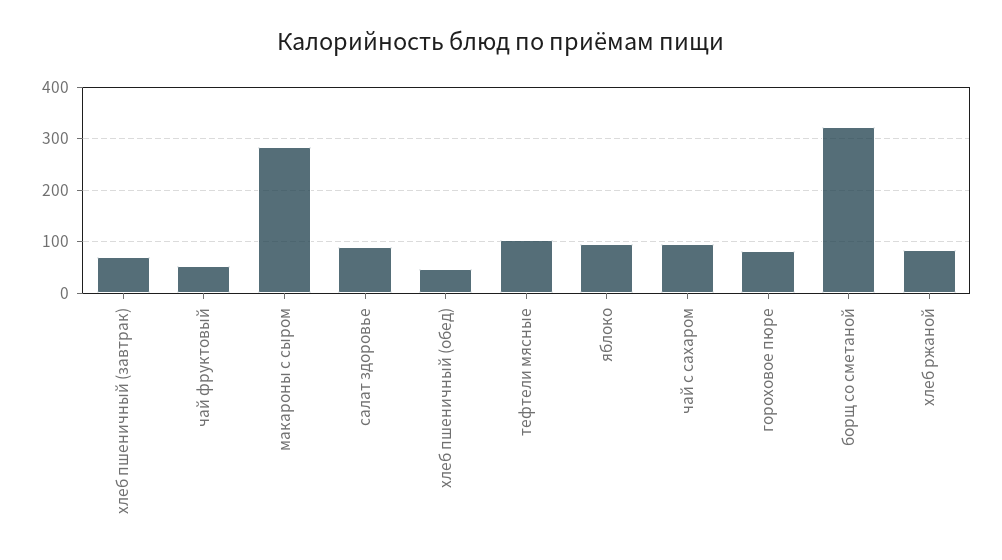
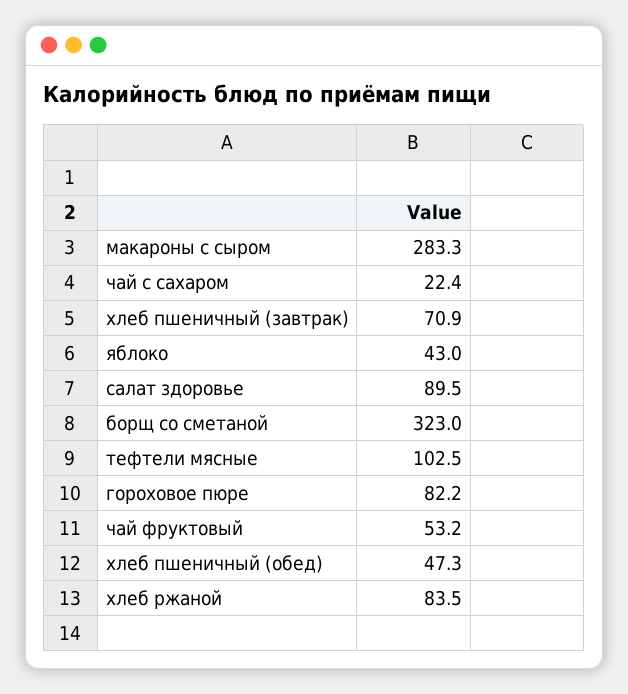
  {
    "хлеб пшеничный (завтрак)": 70.9,
    "чай фруктовый": 53.2,
    "макароны с сыром": 283.3,
    "салат здоровье": 89.5,
    "хлеб пшеничный (обед)": 47.3,
    "тефтели мясные": 102.5,
-   "яблоко": 100,
+   "яблоко": 43,
-   "чай с сахаром": 100,
+   "чай с сахаром": 22.4,
    "гороховое пюре": 82.2,
    "борщ со сметаной": 323,
    "хлеб ржаной": 83.5
  }

